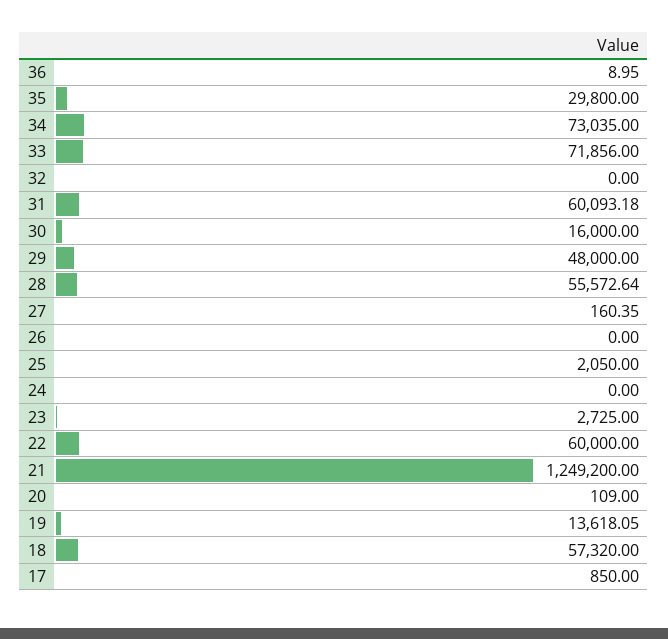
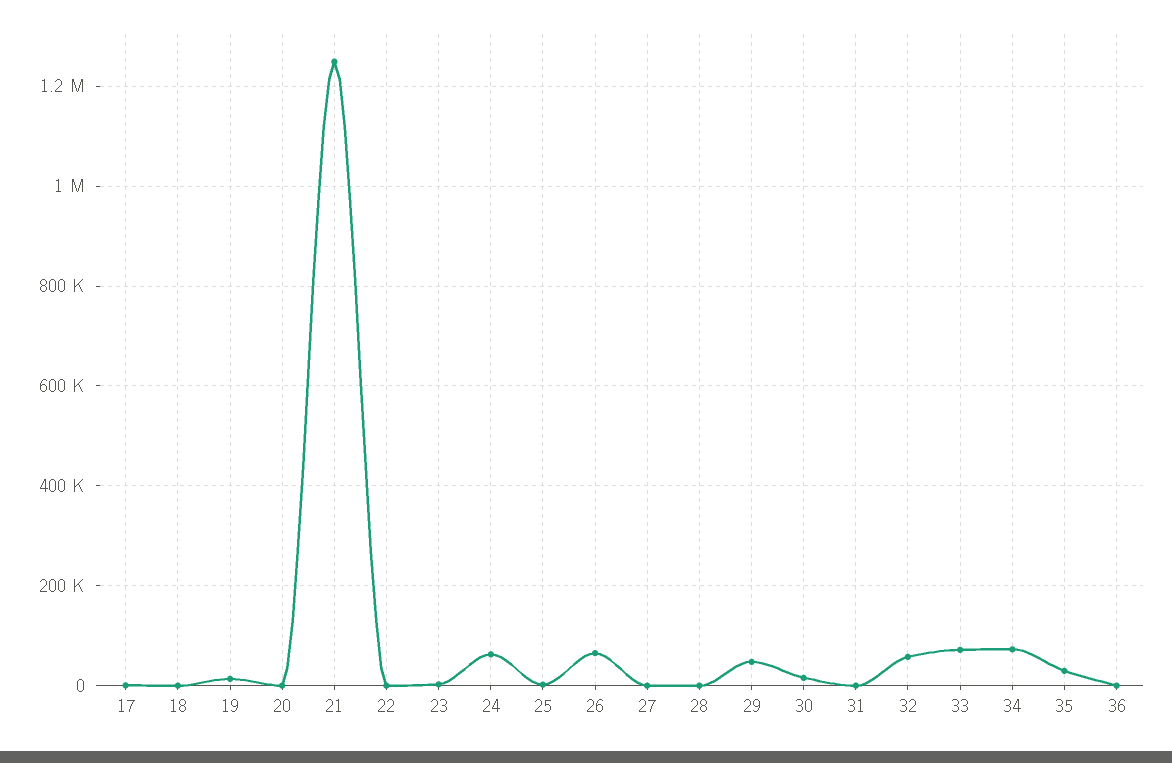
  {
    "36": 8.95,
    "35": 29800,
    "34": 73035,
    "33": 71856,
-   "32": 0,
+   "32": 60000,
-   "31": 60093.18,
+   "31": 0,
    "30": 16000,
    "29": 48000,
-   "28": 55572.64,
+   "28": 0,
    "27": 160.35,
-   "26": 0,
+   "26": 60000,
    "25": 2050,
-   "24": 0,
+   "24": 60000,
    "23": 2725,
-   "22": 60000,
+   "22": 0,
    "21": 1249200,
    "20": 109,
    "19": 13618.05,
-   "18": 57320,
+   "18": 0,
    "17": 850
  }

